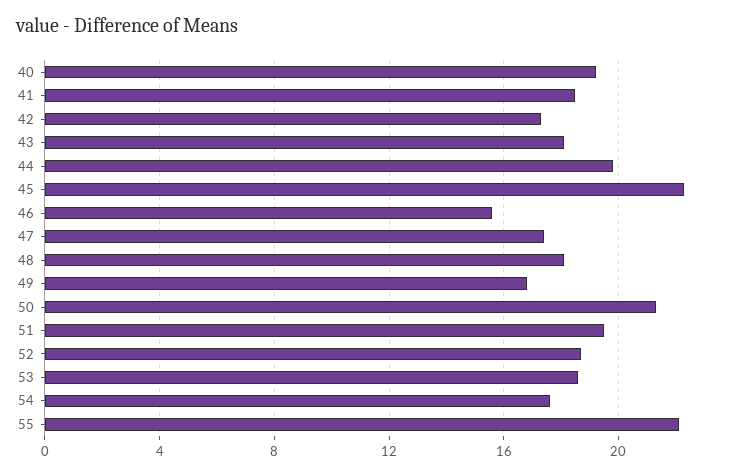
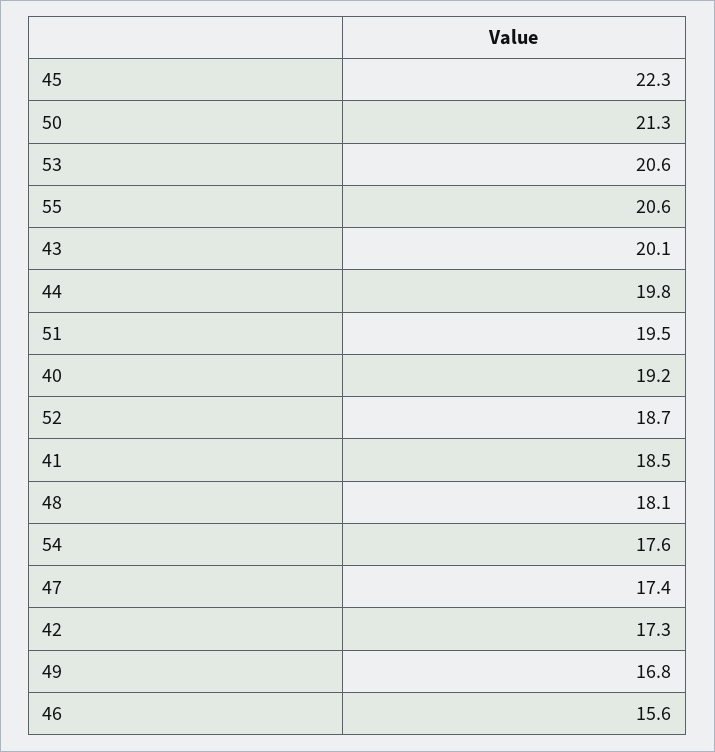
  {
    "40": 19.2,
    "41": 18.5,
    "42": 17.3,
-   "43": 18,
+   "43": 20.1,
    "44": 19.8,
    "45": 22.3,
    "46": 15.6,
    "47": 17.4,
    "48": 18.1,
    "49": 16.8,
    "50": 21.3,
    "51": 19.5,
    "52": 18.7,
-   "53": 18.5,
+   "53": 20.6,
    "54": 17.6,
-   "55": 22
+   "55": 20.6
  }

